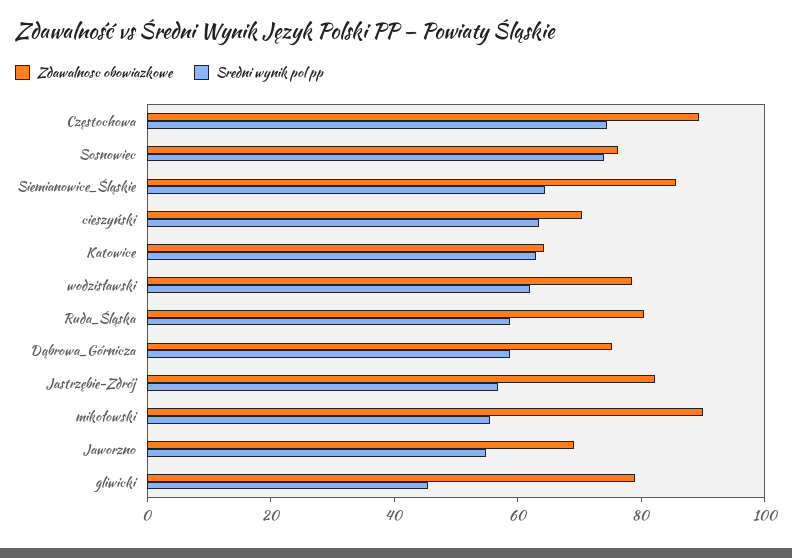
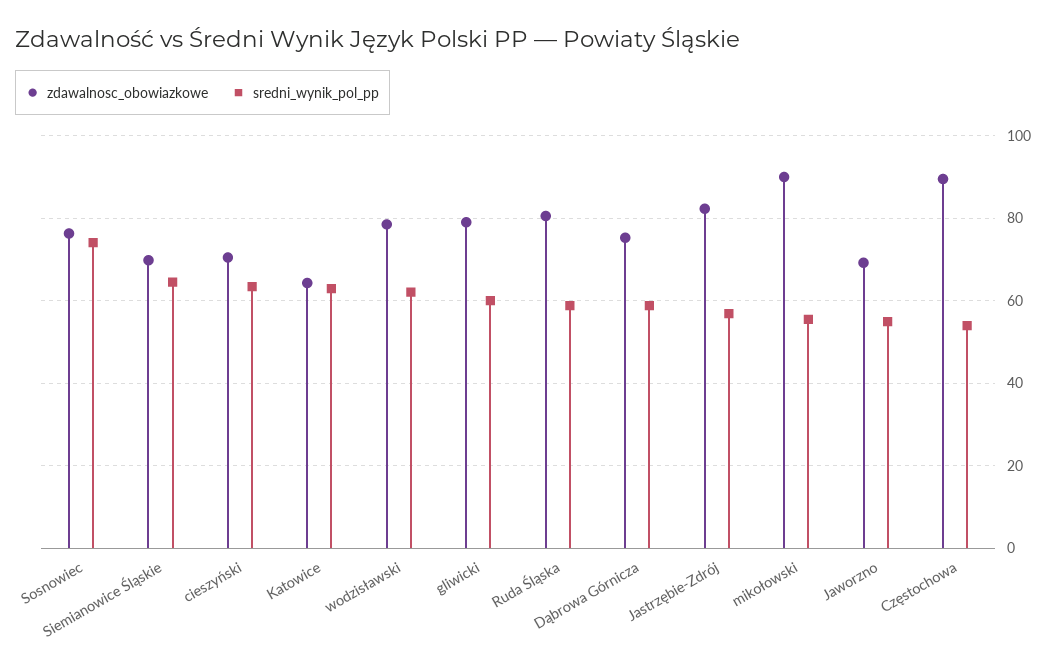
  {
    "Zdawalnosc obowiazkowe": {
      "Częstochowa": 90,
      "Sosnowiec": 76,
-     "Siemianowice_Śląskie": 85,
+     "Siemianowice_Śląskie": 70,
      "cieszyński": 70,
      "Katowice": 64,
      "wodzisławski": 78,
      "Ruda_Śląska": 80,
      "Dąbrowa_Górnicza": 76,
      "Jastrzębie-Zdrój": 82,
      "mikołowski": 90,
      "Jaworzno": 70,
      "gliwicki": 78
    },
    "Sredni wynik pol pp": {
-     "Częstochowa": 75,
+     "Częstochowa": 54,
      "Sosnowiec": 74,
      "Siemianowice_Śląskie": 64,
      "cieszyński": 64,
      "Katowice": 62,
      "wodzisławski": 62,
      "Ruda_Śląska": 58,
      "Dąbrowa_Górnicza": 58,
      "Jastrzębie-Zdrój": 56,
      "mikołowski": 56,
      "Jaworzno": 54,
-     "gliwicki": 45
+     "gliwicki": 60
    }
  }

